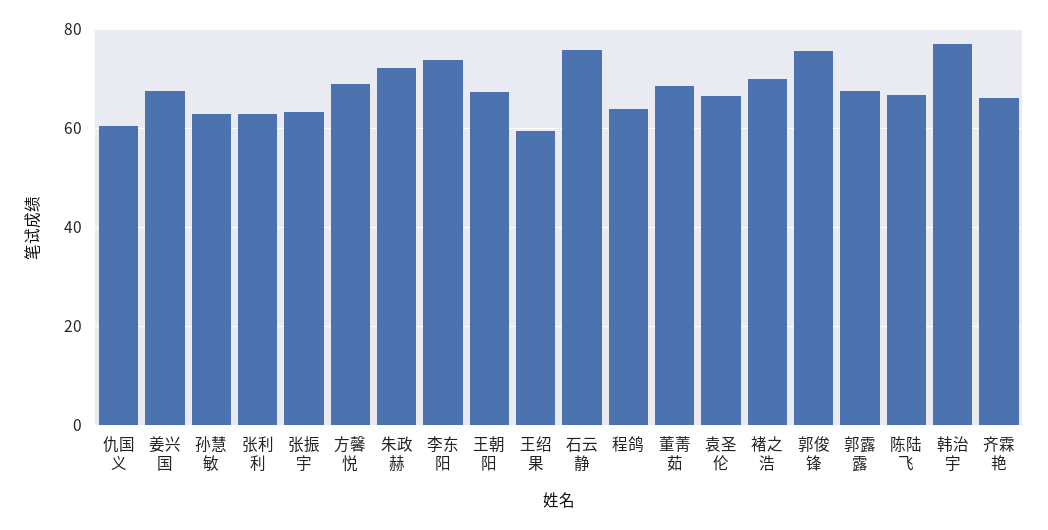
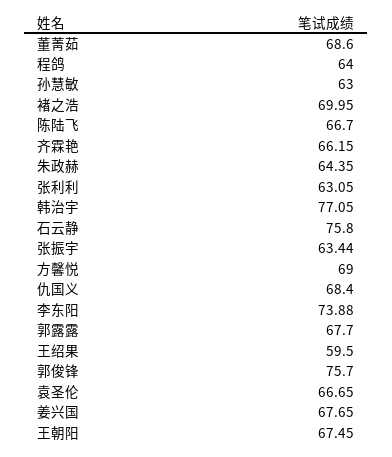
  {
-   "仇国义": 60,
+   "仇国义": 68.4,
    "姜兴国": 67.65,
    "孙慧敏": 63,
    "张利利": 63.05,
    "张振宇": 63.44,
    "方馨悦": 69,
-   "朱政赫": 72,
+   "朱政赫": 64.35,
    "李东阳": 73.88,
    "王朝阳": 67.45,
    "王绍果": 59.5,
    "石云静": 75.8,
    "程鸽": 64,
    "董菁茹": 68.6,
    "袁圣伦": 66.65,
    "褚之浩": 69.95,
    "郭俊锋": 75.7,
    "郭露露": 67.7,
    "陈陆飞": 66.7,
    "韩治宇": 77.05,
    "齐霖艳": 66.15
  }

